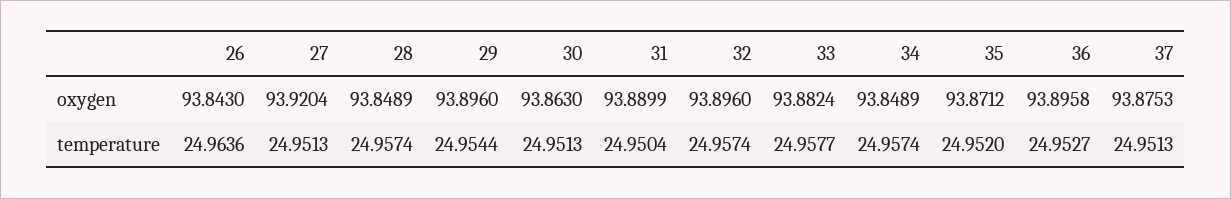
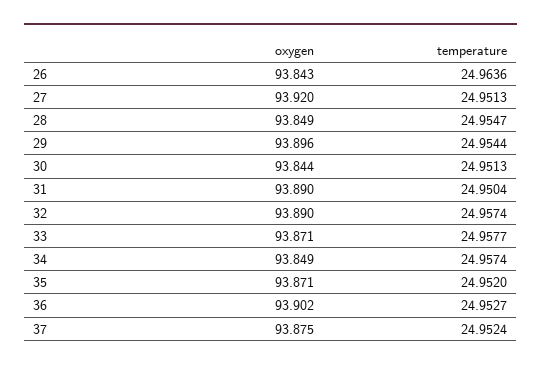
  {
    "26": {
      "oxygen": 93.843,
      "temperature": 24.9636
    },
    "27": {
      "oxygen": 93.9204,
      "temperature": 24.9513
    },
    "28": {
      "oxygen": 93.8489,
-     "temperature": 24.9574
+     "temperature": 24.9547
    },
    "29": {
      "oxygen": 93.896,
      "temperature": 24.9544
    },
    "30": {
-     "oxygen": 93.863,
+     "oxygen": 93.844,
      "temperature": 24.9513
    },
    "31": {
      "oxygen": 93.8899,
      "temperature": 24.9504
    },
    "32": {
-     "oxygen": 93.896,
+     "oxygen": 93.89,
      "temperature": 24.9574
    },
    "33": {
-     "oxygen": 93.8824,
+     "oxygen": 93.871,
      "temperature": 24.9577
    },
    "34": {
      "oxygen": 93.8489,
      "temperature": 24.9574
    },
    "35": {
      "oxygen": 93.8712,
      "temperature": 24.952
    },
    "36": {
-     "oxygen": 93.8958,
+     "oxygen": 93.902,
      "temperature": 24.9527
    },
    "37": {
      "oxygen": 93.8753,
-     "temperature": 24.9513
+     "temperature": 24.9524
    }
  }

